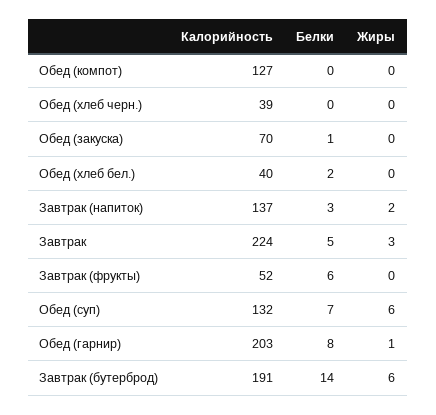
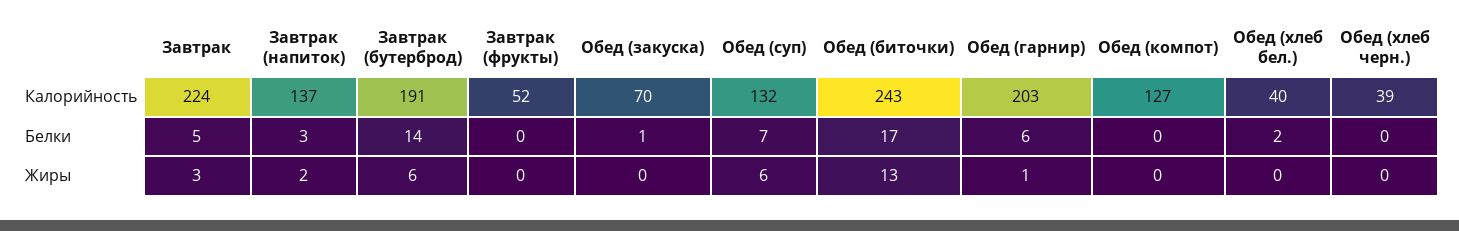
  {
    "Калорийность": {
      "Обед (компот)": 127,
      "Обед (хлеб черн.)": 39,
      "Обед (закуска)": 70,
      "Обед (хлеб бел.)": 40,
      "Завтрак (напиток)": 137,
      "Завтрак": 224,
      "Завтрак (фрукты)": 52,
      "Обед (суп)": 132,
      "Обед (гарнир)": 203,
-     "Завтрак (бутерброд)": 191
+     "Завтрак (бутерброд)": 191,
+     "Обед (биточки)": 243
    },
    "Белки": {
      "Обед (компот)": 0,
      "Обед (хлеб черн.)": 0,
      "Обед (закуска)": 1,
      "Обед (хлеб бел.)": 2,
      "Завтрак (напиток)": 3,
      "Завтрак": 5,
-     "Завтрак (фрукты)": 6,
+     "Завтрак (фрукты)": 0,
      "Обед (суп)": 7,
-     "Обед (гарнир)": 8,
+     "Обед (гарнир)": 6,
-     "Завтрак (бутерброд)": 14
+     "Завтрак (бутерброд)": 14,
+     "Обед (биточки)": 17
    },
    "Жиры": {
      "Обед (компот)": 0,
      "Обед (хлеб черн.)": 0,
      "Обед (закуска)": 0,
      "Обед (хлеб бел.)": 0,
      "Завтрак (напиток)": 2,
      "Завтрак": 3,
      "Завтрак (фрукты)": 0,
      "Обед (суп)": 6,
      "Обед (гарнир)": 1,
-     "Завтрак (бутерброд)": 6
+     "Завтрак (бутерброд)": 6,
+     "Обед (биточки)": 13
    }
  }

